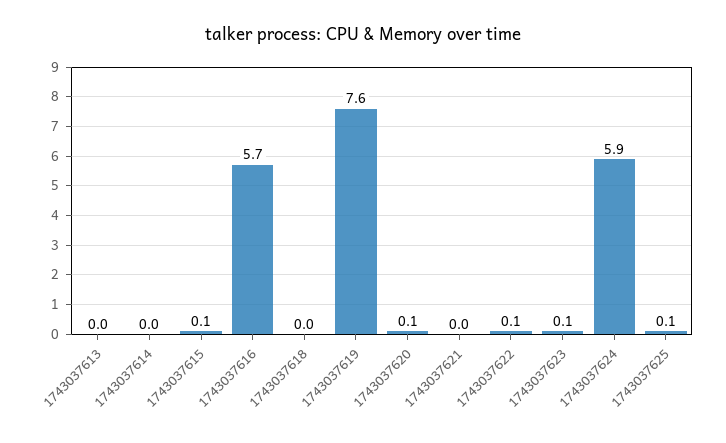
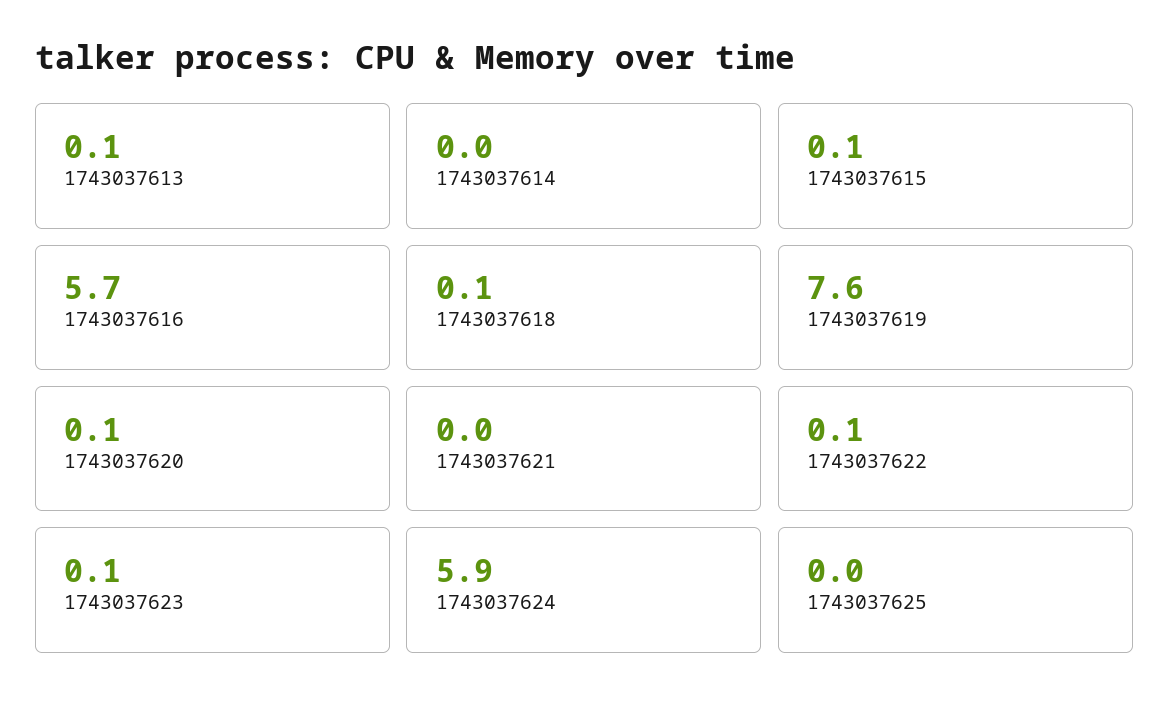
  {
-   "1743037613": 0,
+   "1743037613": 0.1,
    "1743037614": 0,
    "1743037615": 0.1,
    "1743037616": 5.7,
-   "1743037618": 0,
+   "1743037618": 0.1,
    "1743037619": 7.6,
    "1743037620": 0.1,
    "1743037621": 0,
    "1743037622": 0.1,
    "1743037623": 0.1,
    "1743037624": 5.9,
-   "1743037625": 0.1
+   "1743037625": 0
  }

